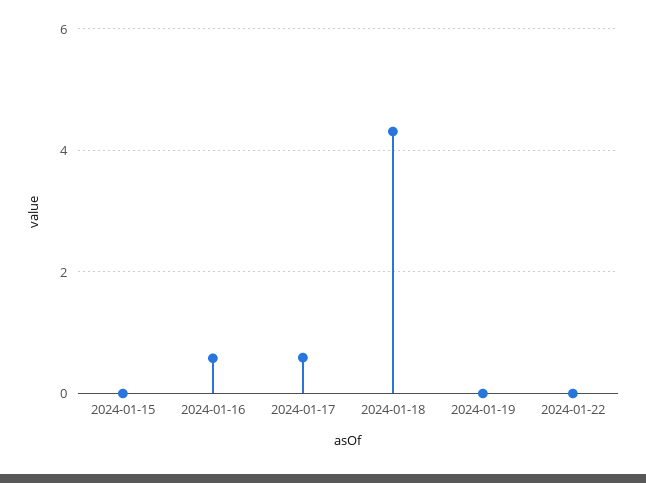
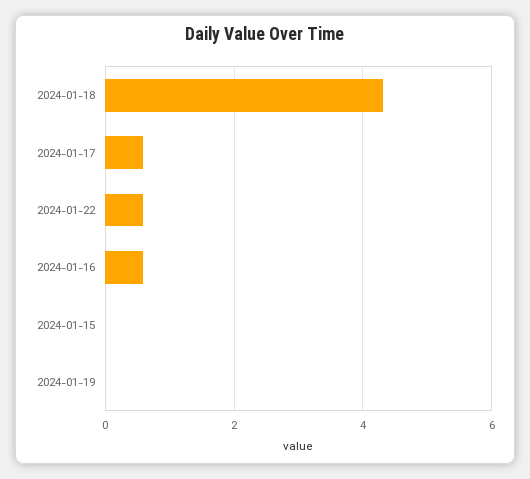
  {
    "2024-01-15": 0,
    "2024-01-16": 0.6,
    "2024-01-17": 0.6,
    "2024-01-18": 4.4,
    "2024-01-19": 0,
-   "2024-01-22": 0
+   "2024-01-22": 0.6
  }

